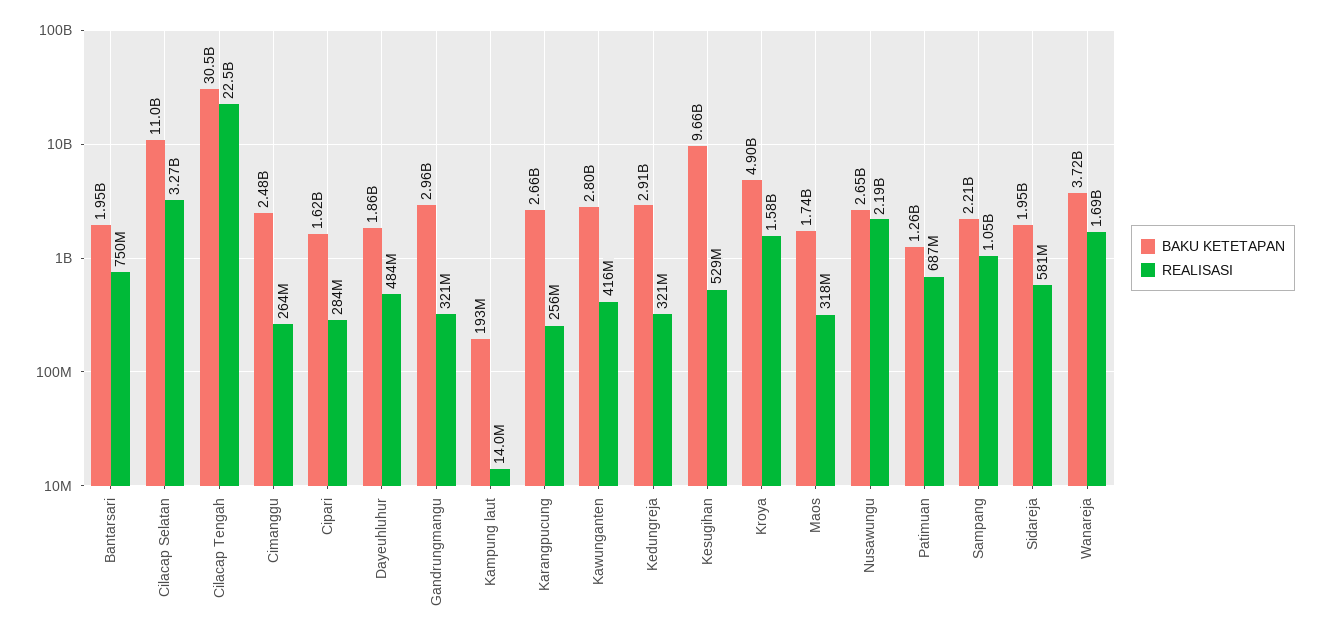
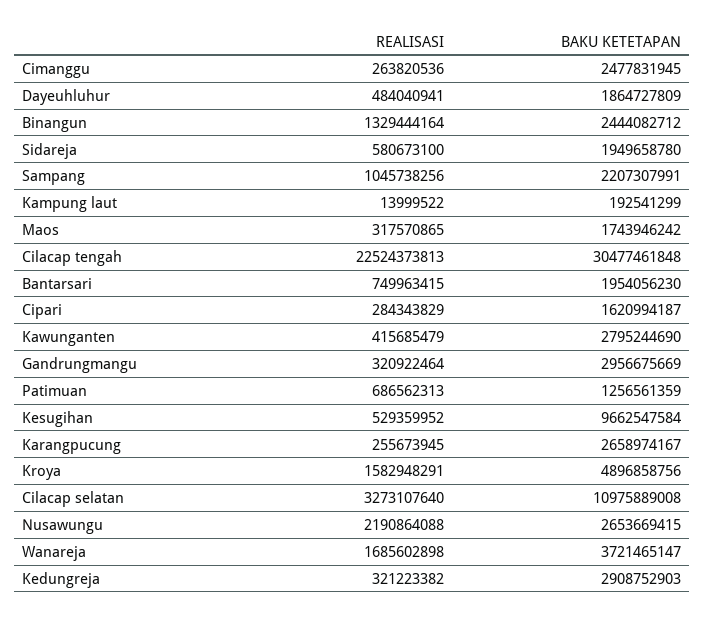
  {
    "BAKU KETETAPAN": {
      "Bantarsari": 1954056230,
      "Cilacap Selatan": 10975889008,
      "Cilacap Tengah": 30477461848,
      "Cimanggu": 2477831945,
      "Cipari": 1620994187,
      "Dayeuhluhur": 1864727809,
      "Gandrungmangu": 2956675669,
      "Kampung laut": 192541299,
      "Karangpucung": 2658974167,
      "Kawunganten": 2795244690,
      "Kedungreja": 2908752903,
      "Kesugihan": 9662547584,
      "Kroya": 4896858756,
      "Maos": 1743946242,
      "Nusawungu": 2653669415,
      "Patimuan": 1256561359,
      "Sampang": 2207307991,
      "Sidareja": 1949658780,
-     "Wanareja": 3721465147
+     "Wanareja": 3721465147,
+     "Binangun": 2444082712
    },
    "REALISASI": {
      "Bantarsari": 749963415,
      "Cilacap Selatan": 3273107640,
      "Cilacap Tengah": 22524373813,
      "Cimanggu": 263820536,
      "Cipari": 284343829,
      "Dayeuhluhur": 484040941,
      "Gandrungmangu": 320922464,
      "Kampung laut": 13999522,
      "Karangpucung": 255673945,
      "Kawunganten": 415685479,
      "Kedungreja": 321223382,
      "Kesugihan": 529359952,
      "Kroya": 1582948291,
      "Maos": 317570865,
      "Nusawungu": 2190864088,
      "Patimuan": 686562313,
      "Sampang": 1045738256,
      "Sidareja": 580673100,
-     "Wanareja": 1685602898
+     "Wanareja": 1685602898,
+     "Binangun": 1329444164
    }
  }

